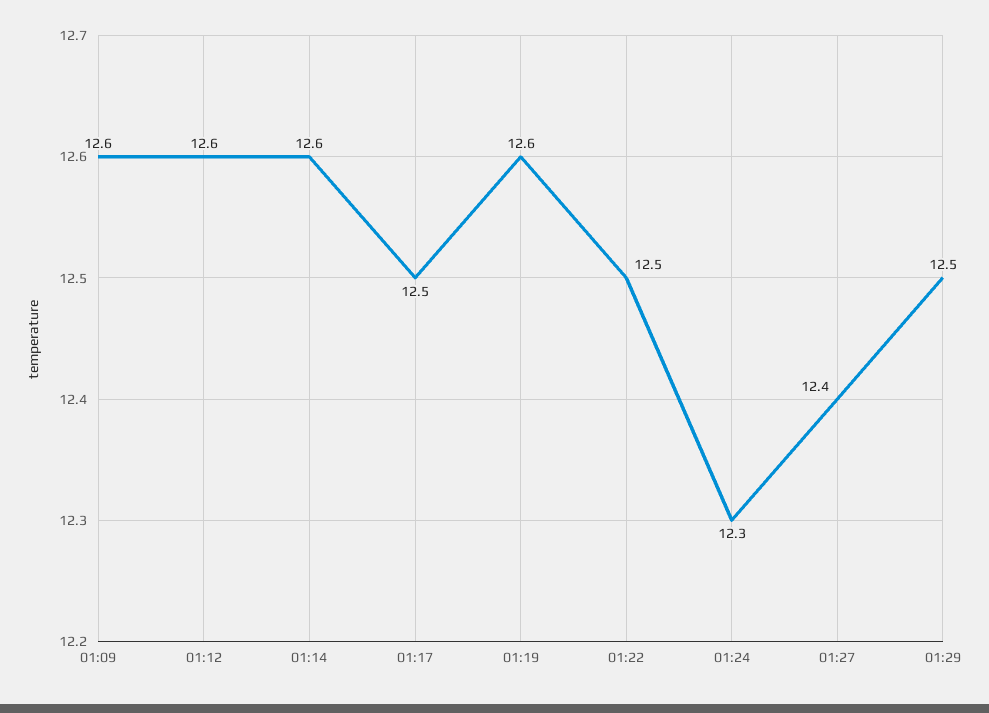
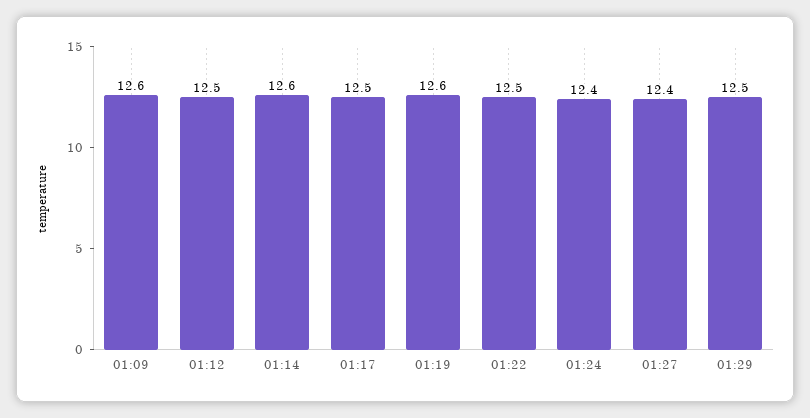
  {
    "01:09": 12.6,
-   "01:12": 12.6,
+   "01:12": 12.5,
    "01:14": 12.6,
    "01:17": 12.5,
    "01:19": 12.6,
    "01:22": 12.5,
-   "01:24": 12.3,
+   "01:24": 12.4,
    "01:27": 12.4,
    "01:29": 12.5
  }

